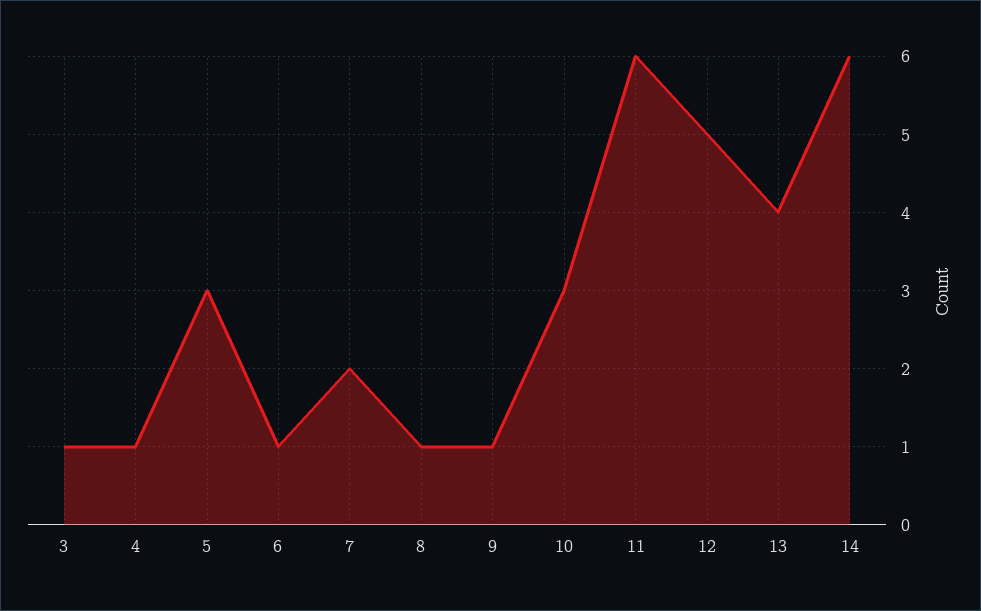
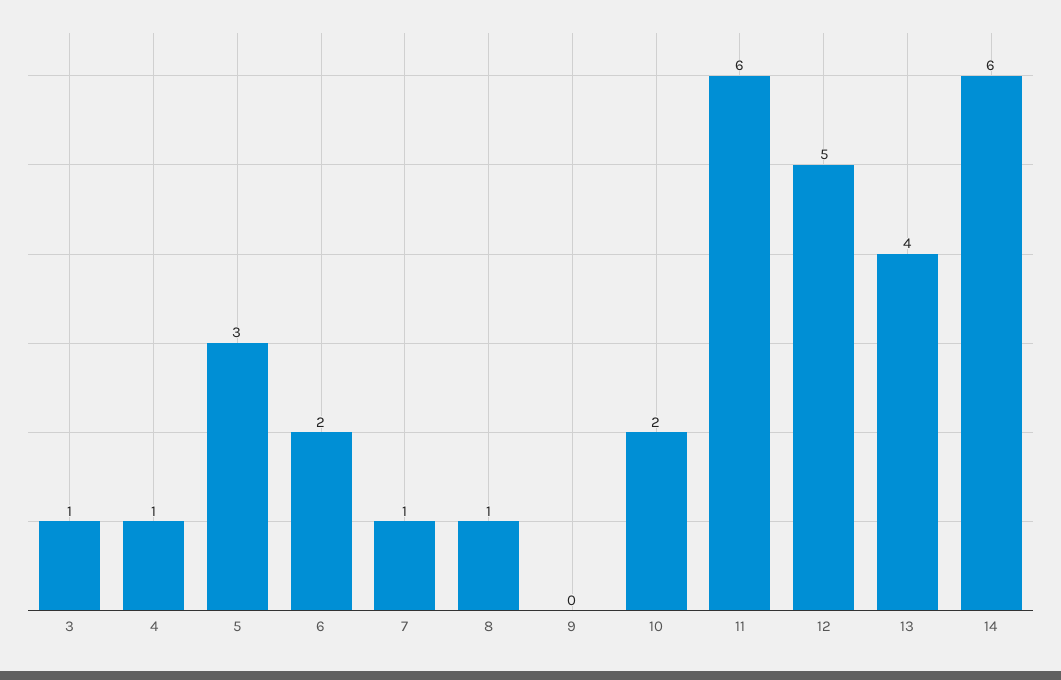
  {
    "3": 1,
    "4": 1,
    "5": 3,
-   "6": 1,
+   "6": 2,
-   "7": 2,
+   "7": 1,
    "8": 1,
-   "9": 1,
+   "9": 0,
-   "10": 3,
+   "10": 2,
    "11": 6,
    "12": 5,
    "13": 4,
    "14": 6
  }

